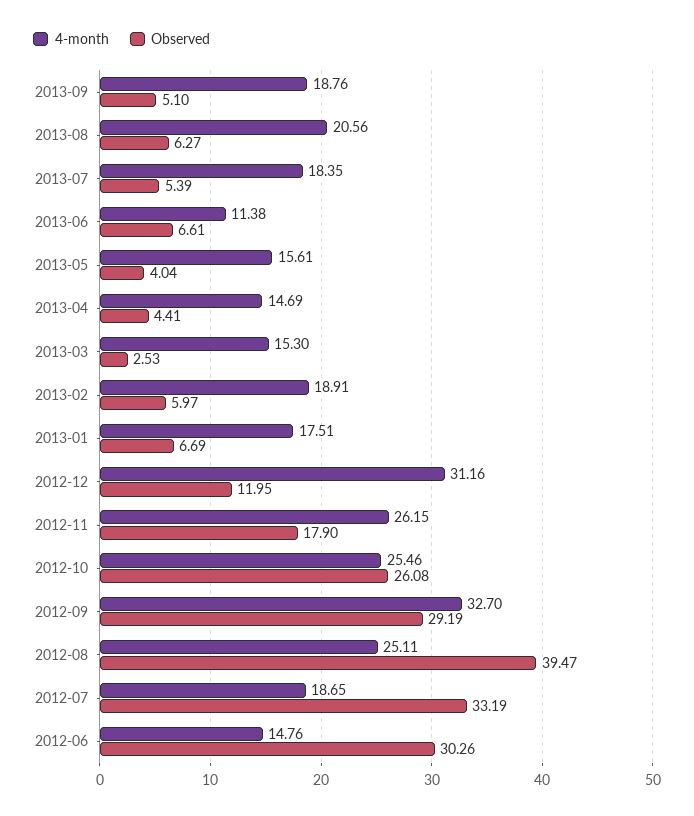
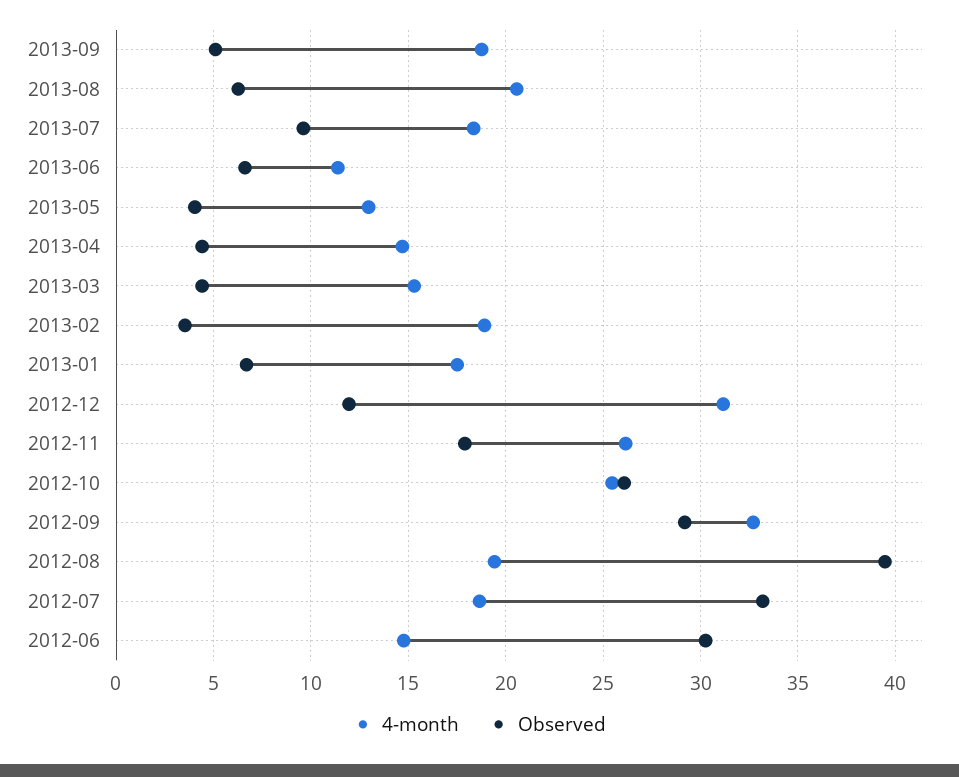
  {
    "4-month": {
      "2013-09": 18.76,
      "2013-08": 20.56,
      "2013-07": 18.35,
      "2013-06": 11.38,
-     "2013-05": 15.61,
+     "2013-05": 13,
      "2013-04": 14.69,
      "2013-03": 15.3,
      "2013-02": 18.91,
      "2013-01": 17.51,
      "2012-12": 31.16,
      "2012-11": 26.15,
      "2012-10": 25.46,
      "2012-09": 32.7,
-     "2012-08": 25.11,
+     "2012-08": 19.5,
      "2012-07": 18.65,
      "2012-06": 14.76
    },
    "Observed": {
      "2013-09": 5.1,
      "2013-08": 6.27,
-     "2013-07": 5.39,
+     "2013-07": 9.5,
      "2013-06": 6.61,
      "2013-05": 4.04,
      "2013-04": 4.41,
-     "2013-03": 2.53,
+     "2013-03": 4.5,
-     "2013-02": 5.97,
+     "2013-02": 3.5,
      "2013-01": 6.69,
      "2012-12": 11.95,
      "2012-11": 17.9,
      "2012-10": 26.08,
      "2012-09": 29.19,
      "2012-08": 39.47,
      "2012-07": 33.19,
      "2012-06": 30.26
    }
  }

